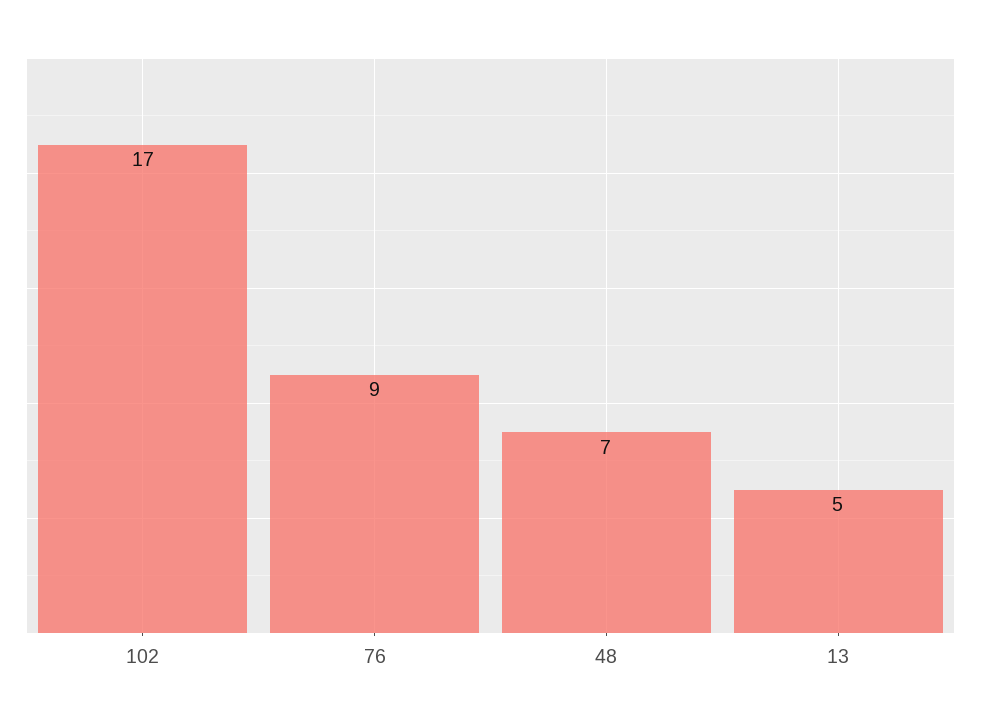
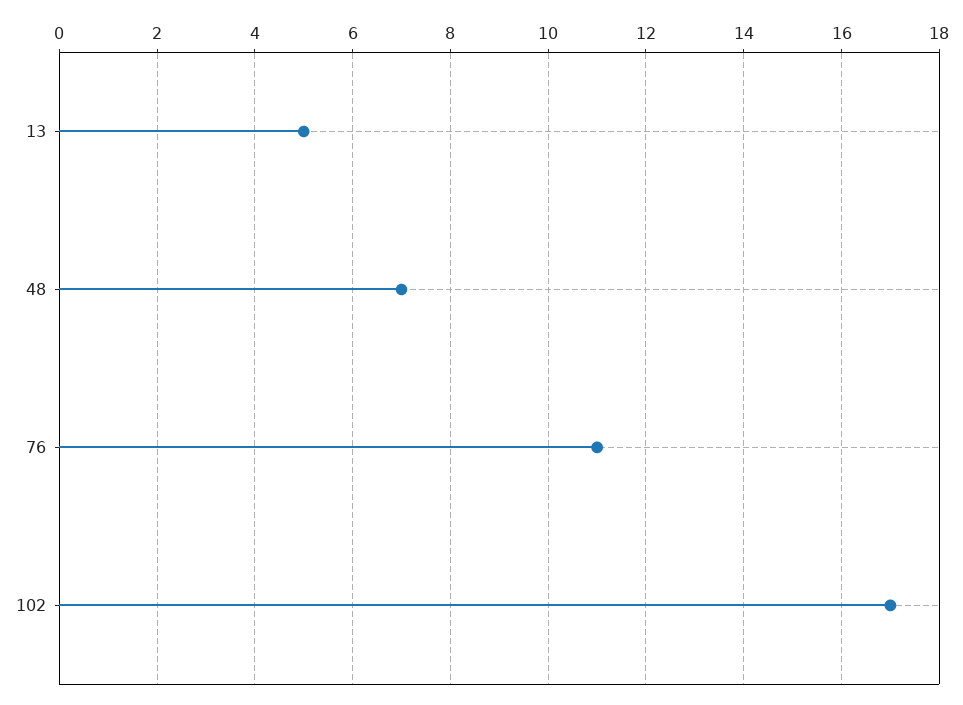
  {
    "102": 17,
-   "76": 9,
+   "76": 11,
    "48": 7,
    "13": 5
  }

